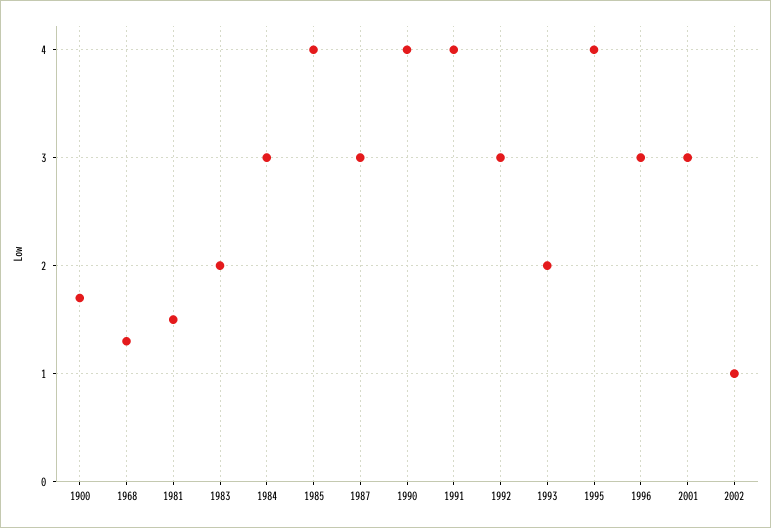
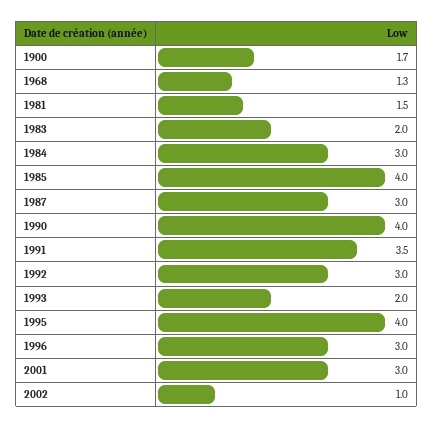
  {
    "1900": 1.7,
    "1968": 1.3,
    "1981": 1.5,
    "1983": 2,
    "1984": 3,
    "1985": 4,
    "1987": 3,
    "1990": 4,
-   "1991": 4,
+   "1991": 3.5,
    "1992": 3,
    "1993": 2,
    "1995": 4,
    "1996": 3,
    "2001": 3,
    "2002": 1
  }

